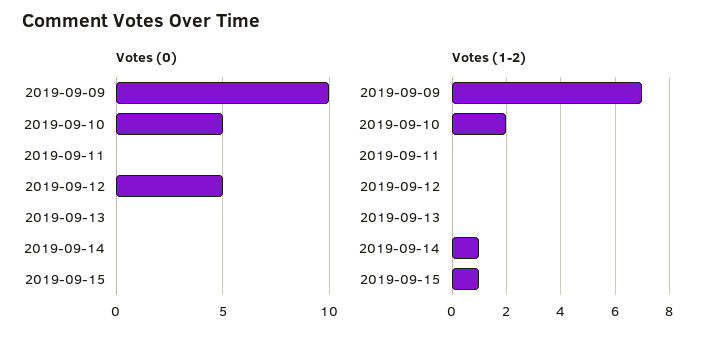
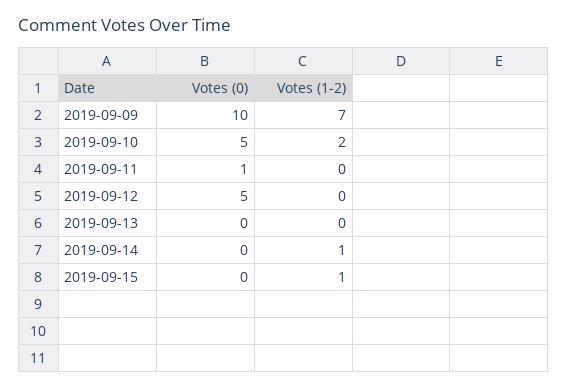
  {
    "Votes (0)": {
      "2019-09-09": 10,
      "2019-09-10": 5,
-     "2019-09-11": 0,
+     "2019-09-11": 1,
      "2019-09-12": 5,
      "2019-09-13": 0,
      "2019-09-14": 0,
      "2019-09-15": 0
    },
    "Votes (1-2)": {
      "2019-09-09": 7,
      "2019-09-10": 2,
      "2019-09-11": 0,
      "2019-09-12": 0,
      "2019-09-13": 0,
      "2019-09-14": 1,
      "2019-09-15": 1
    }
  }

